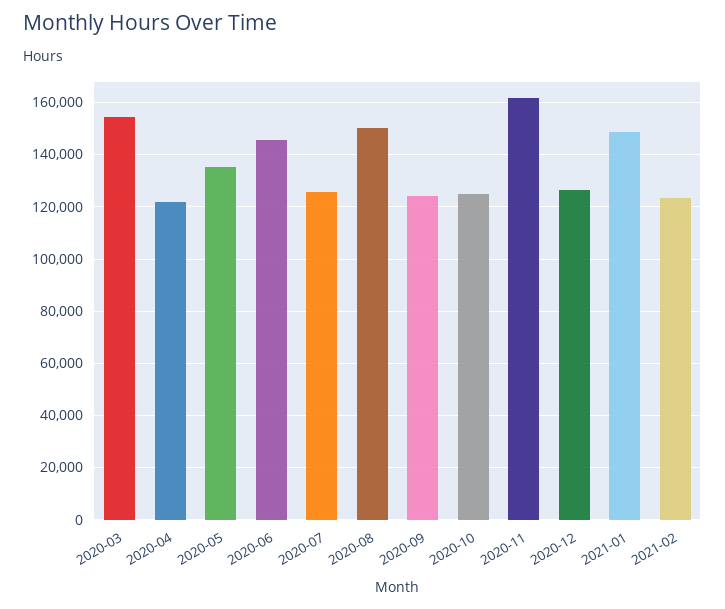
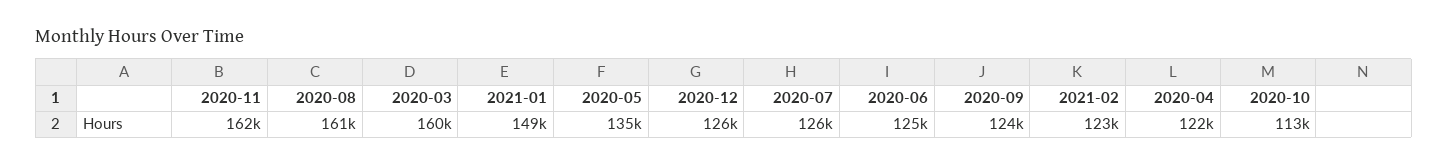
  {
-   "2020-03": 155000,
+   "2020-03": 160000,
    "2020-04": 122000,
    "2020-05": 135000,
-   "2020-06": 145000,
+   "2020-06": 125000,
    "2020-07": 126000,
-   "2020-08": 150000,
+   "2020-08": 161000,
    "2020-09": 124000,
-   "2020-10": 125000,
+   "2020-10": 113000,
    "2020-11": 162000,
    "2020-12": 126000,
    "2021-01": 149000,
    "2021-02": 123000
  }

